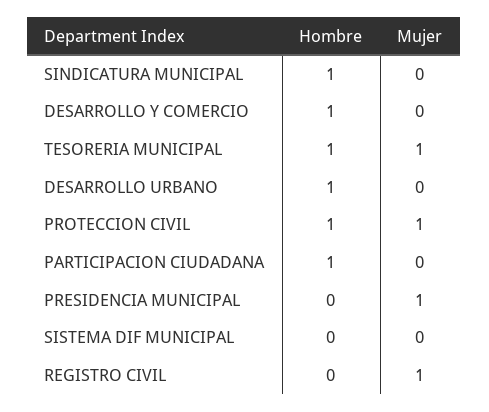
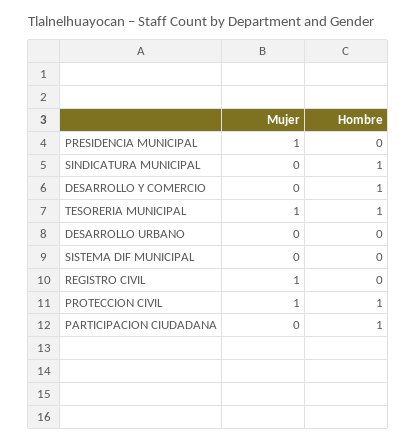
  {
    "Hombre": {
      "SINDICATURA MUNICIPAL": 1,
      "DESARROLLO Y COMERCIO": 1,
      "TESORERIA MUNICIPAL": 1,
-     "DESARROLLO URBANO": 1,
+     "DESARROLLO URBANO": 0,
      "PROTECCION CIVIL": 1,
      "PARTICIPACION CIUDADANA": 1,
      "PRESIDENCIA MUNICIPAL": 0,
      "SISTEMA DIF MUNICIPAL": 0,
      "REGISTRO CIVIL": 0
    },
    "Mujer": {
      "SINDICATURA MUNICIPAL": 0,
      "DESARROLLO Y COMERCIO": 0,
      "TESORERIA MUNICIPAL": 1,
      "DESARROLLO URBANO": 0,
      "PROTECCION CIVIL": 1,
      "PARTICIPACION CIUDADANA": 0,
      "PRESIDENCIA MUNICIPAL": 1,
      "SISTEMA DIF MUNICIPAL": 0,
      "REGISTRO CIVIL": 1
    }
  }

